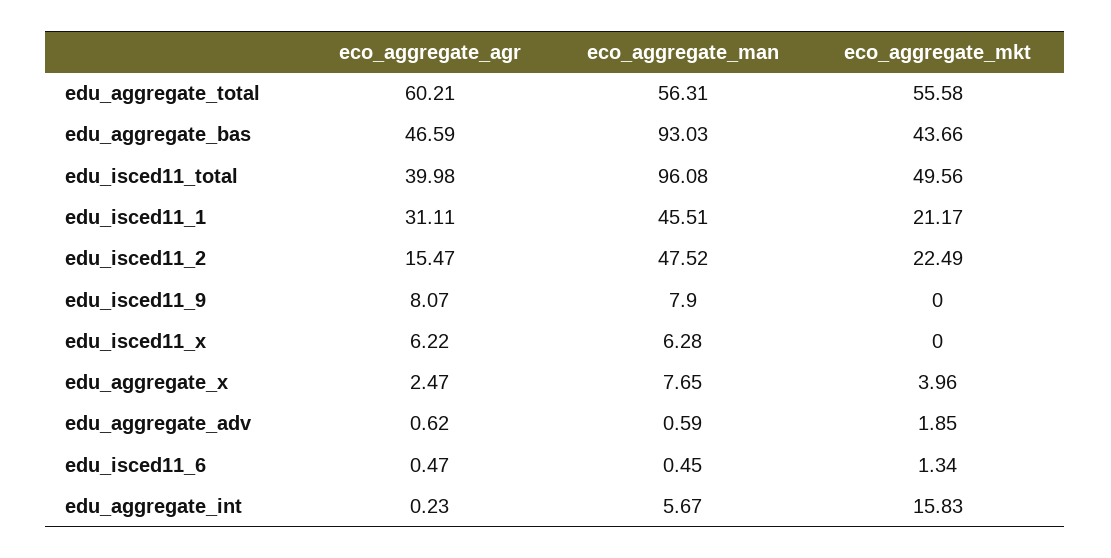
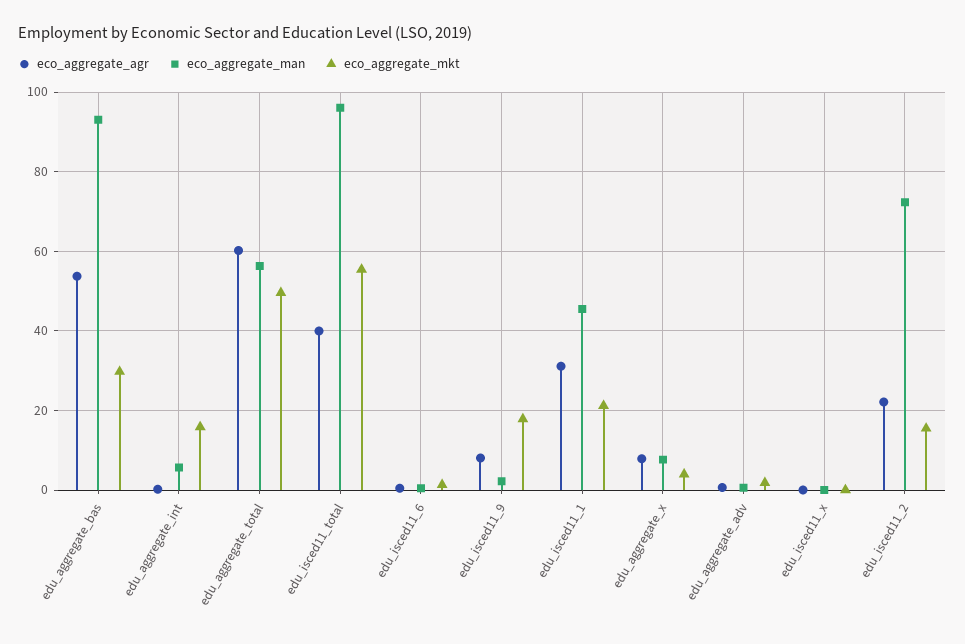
  {
    "eco_aggregate_agr": {
      "edu_aggregate_total": 60.21,
-     "edu_aggregate_bas": 46.59,
+     "edu_aggregate_bas": 54,
      "edu_isced11_total": 39.98,
      "edu_isced11_1": 31.11,
-     "edu_isced11_2": 15.47,
+     "edu_isced11_2": 22,
      "edu_isced11_9": 8.07,
-     "edu_isced11_x": 6.22,
+     "edu_isced11_x": 0,
-     "edu_aggregate_x": 2.47,
+     "edu_aggregate_x": 8,
      "edu_aggregate_adv": 0.62,
      "edu_isced11_6": 0.47,
      "edu_aggregate_int": 0.23
    },
    "eco_aggregate_man": {
      "edu_aggregate_total": 56.31,
      "edu_aggregate_bas": 93.03,
      "edu_isced11_total": 96.08,
      "edu_isced11_1": 45.51,
-     "edu_isced11_2": 47.52,
+     "edu_isced11_2": 72,
-     "edu_isced11_9": 7.9,
+     "edu_isced11_9": 2,
-     "edu_isced11_x": 6.28,
+     "edu_isced11_x": 0,
      "edu_aggregate_x": 7.65,
      "edu_aggregate_adv": 0.59,
      "edu_isced11_6": 0.45,
      "edu_aggregate_int": 5.67
    },
    "eco_aggregate_mkt": {
-     "edu_aggregate_total": 55.58,
+     "edu_aggregate_total": 50,
-     "edu_aggregate_bas": 43.66,
+     "edu_aggregate_bas": 30,
-     "edu_isced11_total": 49.56,
+     "edu_isced11_total": 56,
      "edu_isced11_1": 21.17,
-     "edu_isced11_2": 22.49,
+     "edu_isced11_2": 16,
-     "edu_isced11_9": 0,
+     "edu_isced11_9": 18,
      "edu_isced11_x": 0,
      "edu_aggregate_x": 3.96,
      "edu_aggregate_adv": 1.85,
      "edu_isced11_6": 1.34,
      "edu_aggregate_int": 15.83
    }
  }

